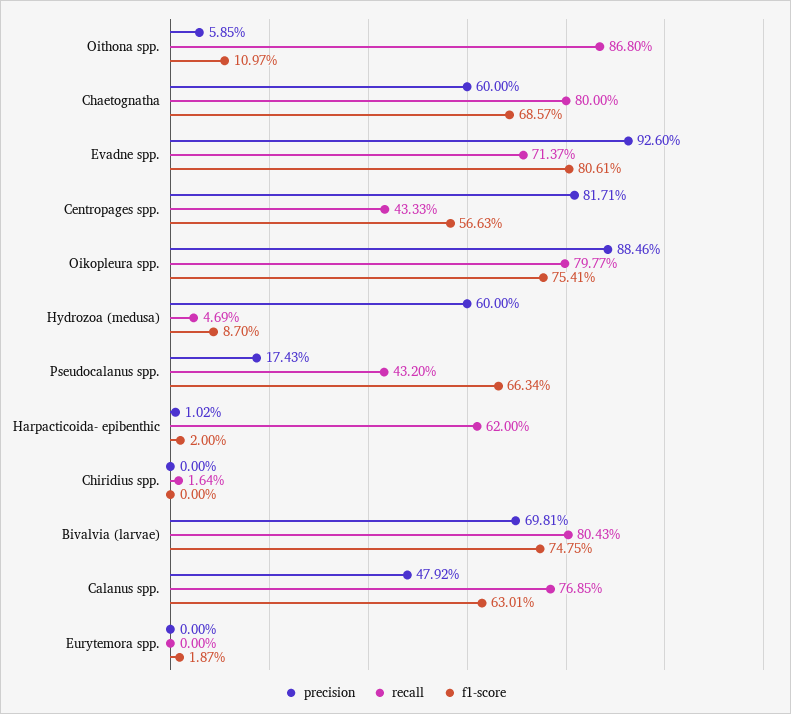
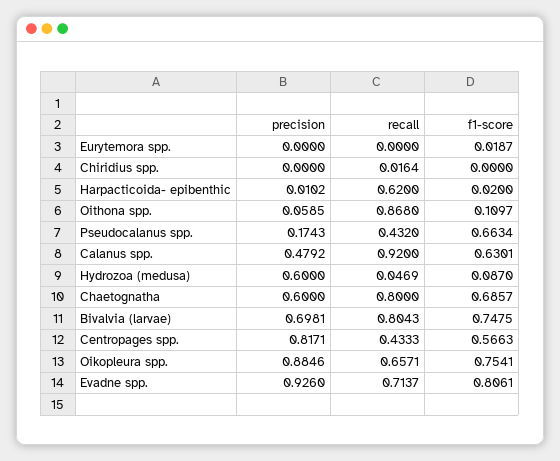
  {
    "precision": {
      "Oithona spp.": 0.0585,
      "Chaetognatha": 0.6,
      "Evadne spp.": 0.926,
      "Centropages spp.": 0.8171,
      "Oikopleura spp.": 0.8846,
      "Hydrozoa (medusa)": 0.6,
      "Pseudocalanus spp.": 0.1743,
      "Harpacticoida- epibenthic": 0.0102,
      "Chiridius spp.": 0,
      "Bivalvia (larvae)": 0.6981,
      "Calanus spp.": 0.4792,
      "Eurytemora spp.": 0
    },
    "recall": {
      "Oithona spp.": 0.868,
      "Chaetognatha": 0.8,
      "Evadne spp.": 0.7137,
      "Centropages spp.": 0.4333,
-     "Oikopleura spp.": 0.7977,
+     "Oikopleura spp.": 0.6571,
      "Hydrozoa (medusa)": 0.0469,
      "Pseudocalanus spp.": 0.432,
      "Harpacticoida- epibenthic": 0.62,
      "Chiridius spp.": 0.0164,
      "Bivalvia (larvae)": 0.8043,
-     "Calanus spp.": 0.7685,
+     "Calanus spp.": 0.92,
      "Eurytemora spp.": 0
    },
    "f1-score": {
      "Oithona spp.": 0.1097,
      "Chaetognatha": 0.6857,
      "Evadne spp.": 0.8061,
      "Centropages spp.": 0.5663,
      "Oikopleura spp.": 0.7541,
      "Hydrozoa (medusa)": 0.087,
      "Pseudocalanus spp.": 0.6634,
      "Harpacticoida- epibenthic": 0.02,
      "Chiridius spp.": 0,
      "Bivalvia (larvae)": 0.7475,
      "Calanus spp.": 0.6301,
      "Eurytemora spp.": 0.0187
    }
  }

